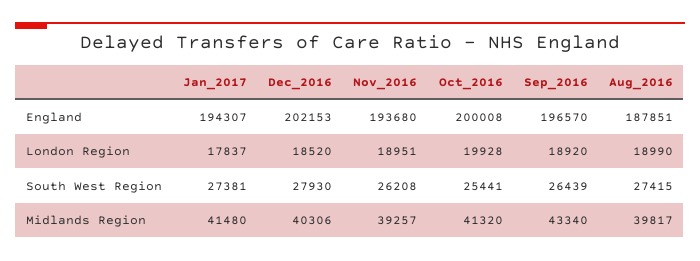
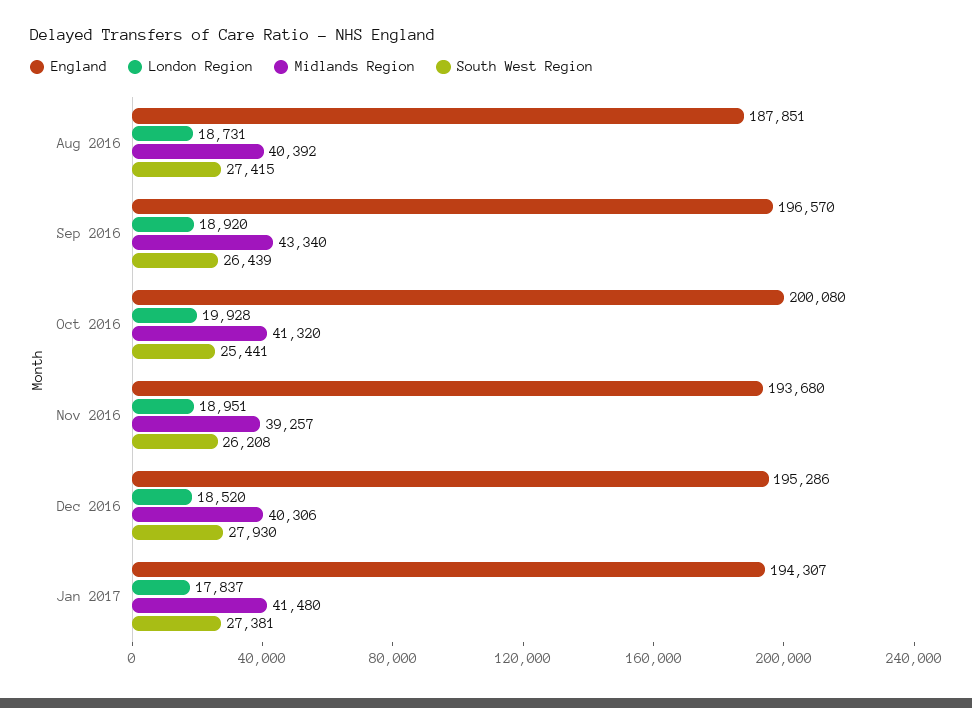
  {
    "England": {
      "Jan_2017": 194307,
-     "Dec_2016": 202153,
+     "Dec_2016": 195286,
      "Nov_2016": 193680,
-     "Oct_2016": 200008,
+     "Oct_2016": 200080,
      "Sep_2016": 196570,
      "Aug_2016": 187851
    },
    "London Region": {
      "Jan_2017": 17837,
      "Dec_2016": 18520,
      "Nov_2016": 18951,
      "Oct_2016": 19928,
      "Sep_2016": 18920,
-     "Aug_2016": 18990
+     "Aug_2016": 18731
    },
    "South West Region": {
      "Jan_2017": 27381,
      "Dec_2016": 27930,
      "Nov_2016": 26208,
      "Oct_2016": 25441,
      "Sep_2016": 26439,
      "Aug_2016": 27415
    },
    "Midlands Region": {
      "Jan_2017": 41480,
      "Dec_2016": 40306,
      "Nov_2016": 39257,
      "Oct_2016": 41320,
      "Sep_2016": 43340,
-     "Aug_2016": 39817
+     "Aug_2016": 40392
    }
  }

